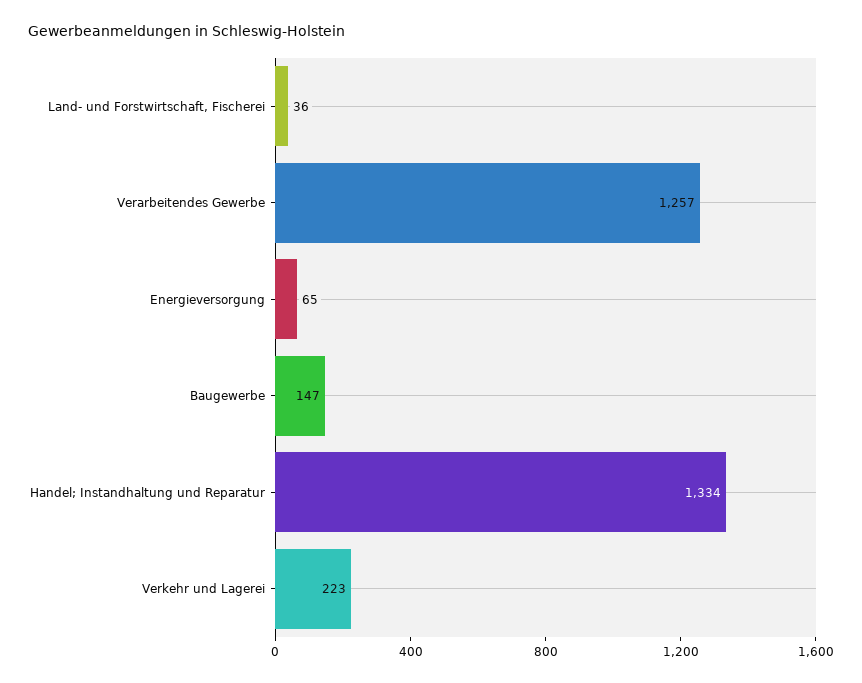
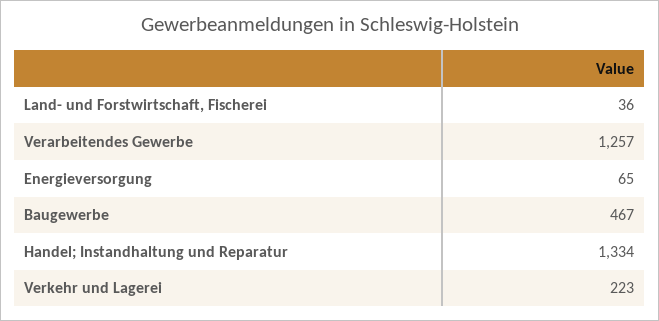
  {
    "Land- und Forstwirtschaft, Fischerei": 36,
    "Verarbeitendes Gewerbe": 1257,
    "Energieversorgung": 65,
-   "Baugewerbe": 147,
+   "Baugewerbe": 467,
    "Handel; Instandhaltung und Reparatur": 1334,
    "Verkehr und Lagerei": 223
  }

